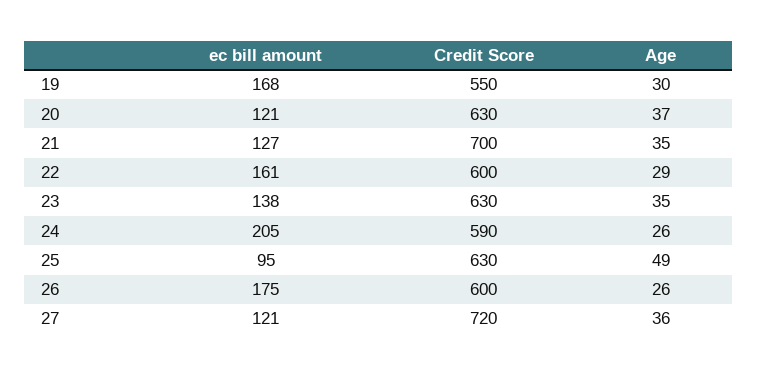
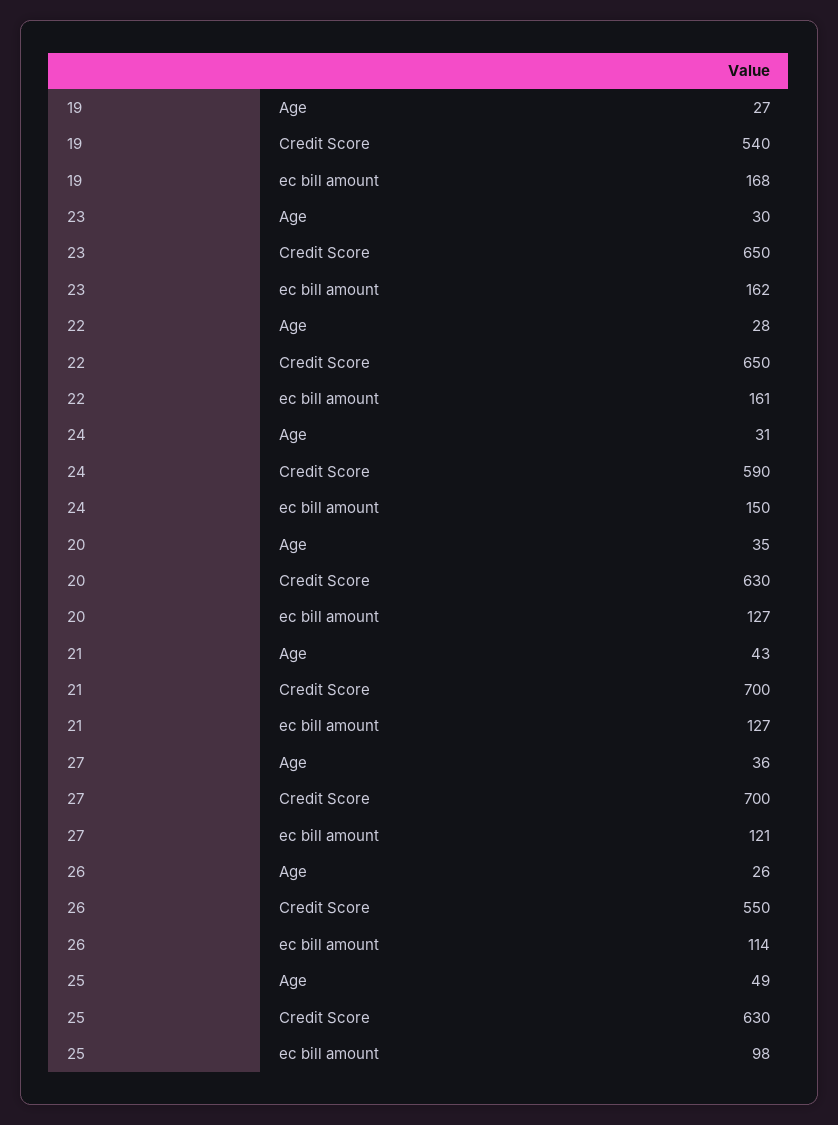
  {
    "ec bill amount": {
      "19": 168,
-     "20": 121,
+     "20": 127,
      "21": 127,
      "22": 161,
-     "23": 138,
+     "23": 162,
-     "24": 205,
+     "24": 150,
-     "25": 95,
+     "25": 98,
-     "26": 175,
+     "26": 114,
      "27": 121
    },
    "Credit Score": {
-     "19": 550,
+     "19": 540,
      "20": 630,
      "21": 700,
-     "22": 600,
+     "22": 650,
-     "23": 630,
+     "23": 650,
      "24": 590,
      "25": 630,
-     "26": 600,
+     "26": 550,
-     "27": 720
+     "27": 700
    },
    "Age": {
-     "19": 30,
+     "19": 27,
-     "20": 37,
+     "20": 35,
-     "21": 35,
+     "21": 43,
-     "22": 29,
+     "22": 28,
-     "23": 35,
+     "23": 30,
-     "24": 26,
+     "24": 31,
      "25": 49,
      "26": 26,
      "27": 36
    }
  }

